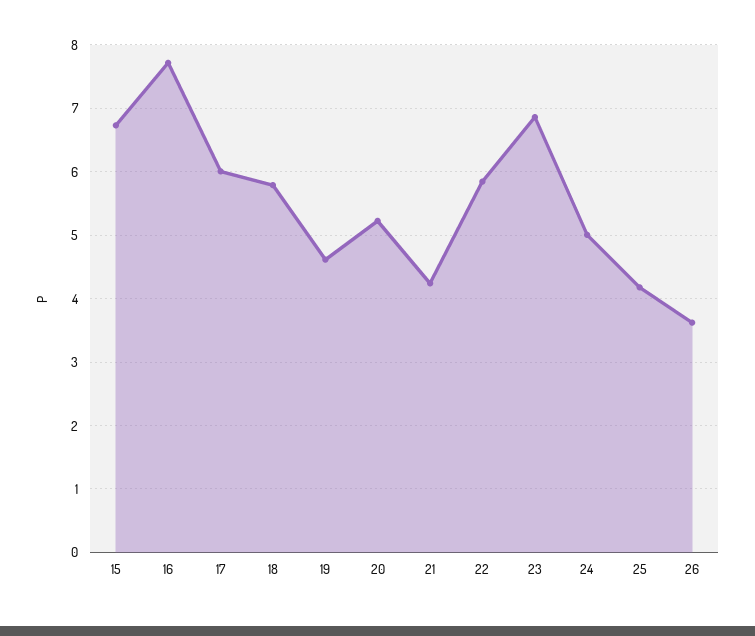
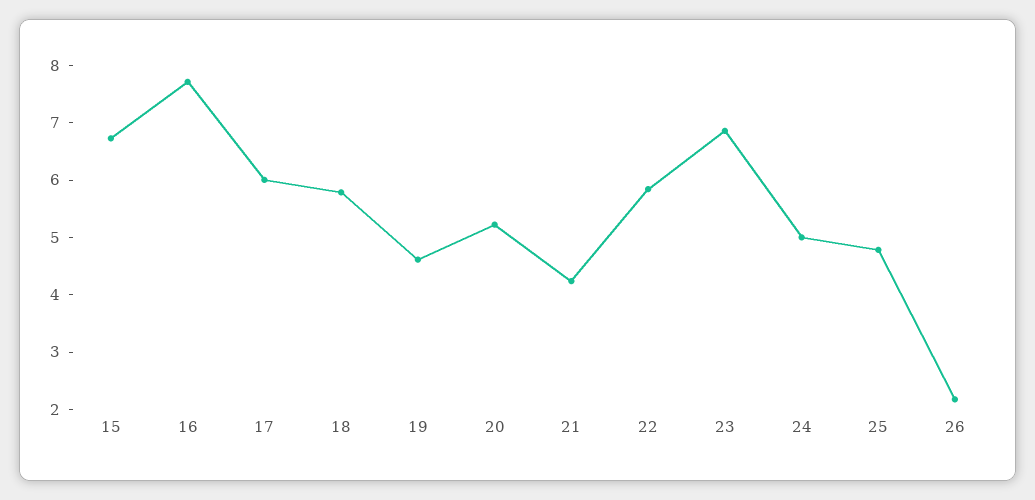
  {
    "15": 6.7,
    "16": 7.7,
    "17": 6,
    "18": 5.8,
    "19": 4.6,
    "20": 5.2,
    "21": 4.2,
    "22": 5.8,
    "23": 6.9,
    "24": 5,
-   "25": 4.2,
+   "25": 4.8,
-   "26": 3.6
+   "26": 2.2
  }

